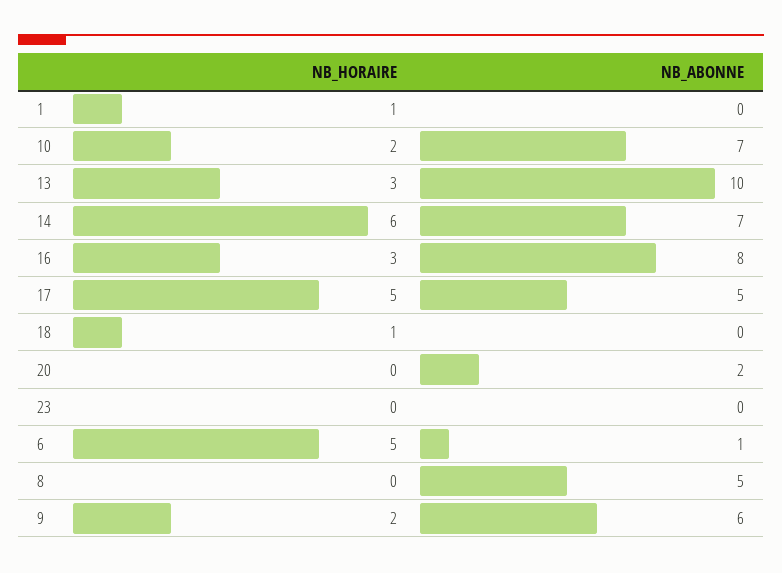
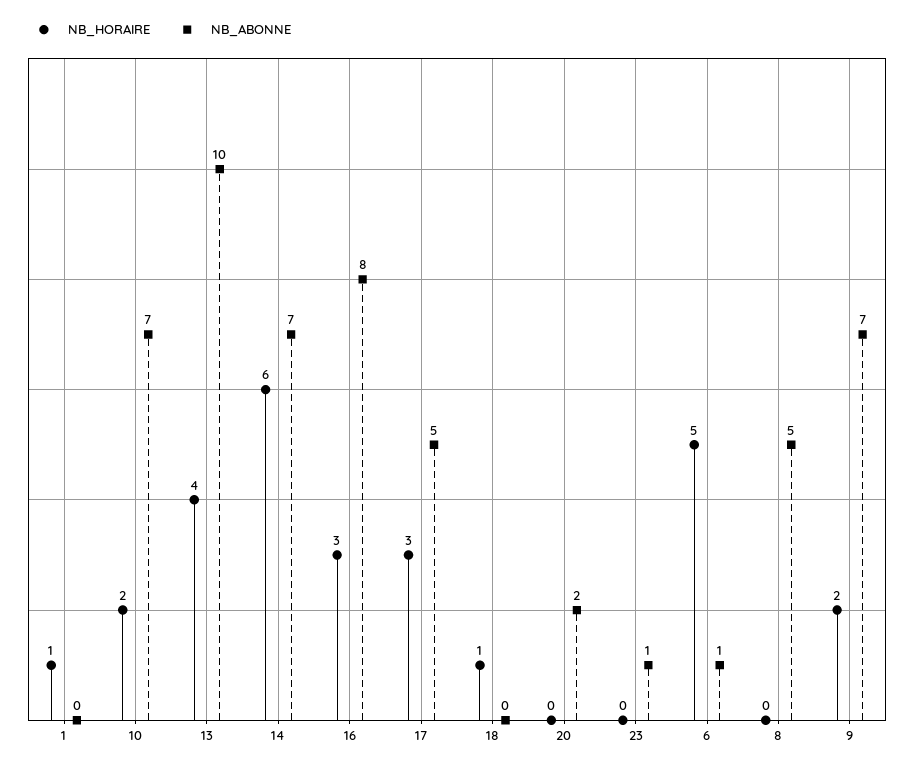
  {
    "NB_HORAIRE": {
      "1": 1,
      "10": 2,
-     "13": 3,
+     "13": 4,
      "14": 6,
      "16": 3,
-     "17": 5,
+     "17": 3,
      "18": 1,
      "20": 0,
      "23": 0,
      "6": 5,
      "8": 0,
      "9": 2
    },
    "NB_ABONNE": {
      "1": 0,
      "10": 7,
      "13": 10,
      "14": 7,
      "16": 8,
      "17": 5,
      "18": 0,
      "20": 2,
-     "23": 0,
+     "23": 1,
      "6": 1,
      "8": 5,
-     "9": 6
+     "9": 7
    }
  }

